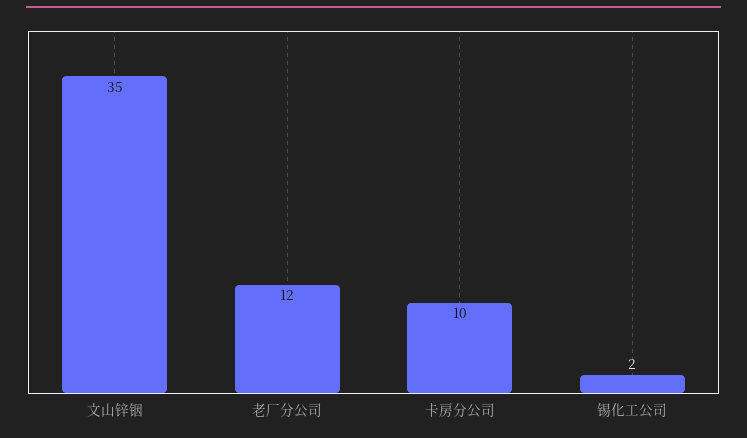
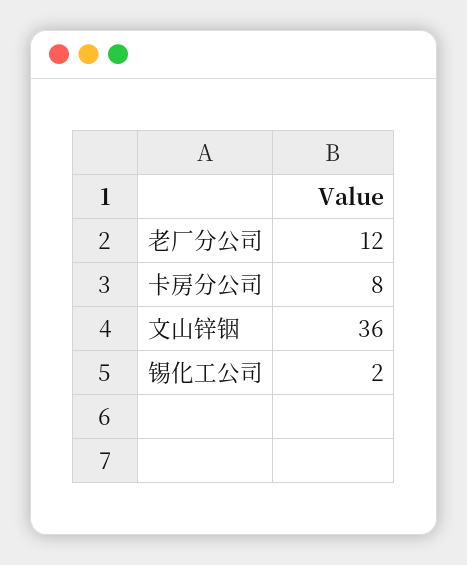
  {
-   "文山锌铟": 35,
+   "文山锌铟": 36,
    "老厂分公司": 12,
-   "卡房分公司": 10,
+   "卡房分公司": 8,
    "锡化工公司": 2
  }

